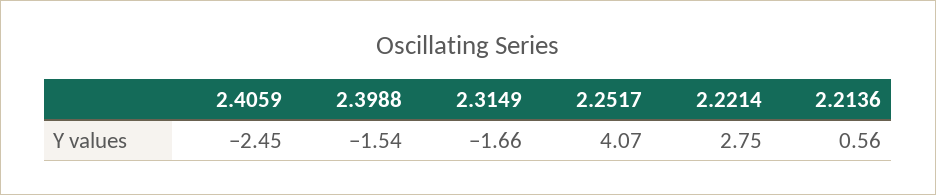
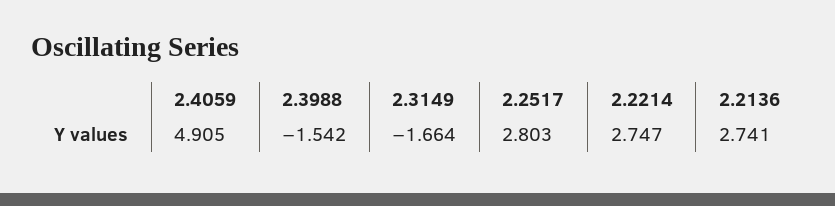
  {
-   "2.4059": -2.45,
+   "2.4059": 4.905,
    "2.3988": -1.542,
    "2.3149": -1.664,
-   "2.2517": 4.07,
+   "2.2517": 2.803,
    "2.2214": 2.747,
-   "2.2136": 0.56
+   "2.2136": 2.741
  }

